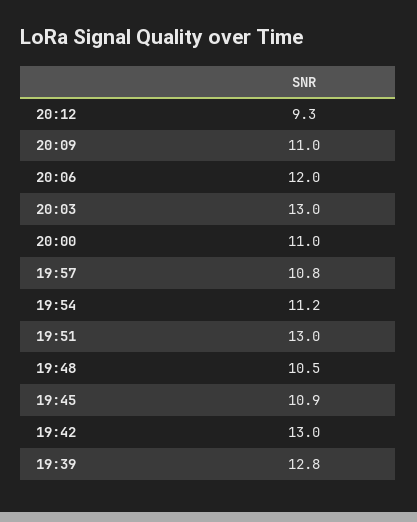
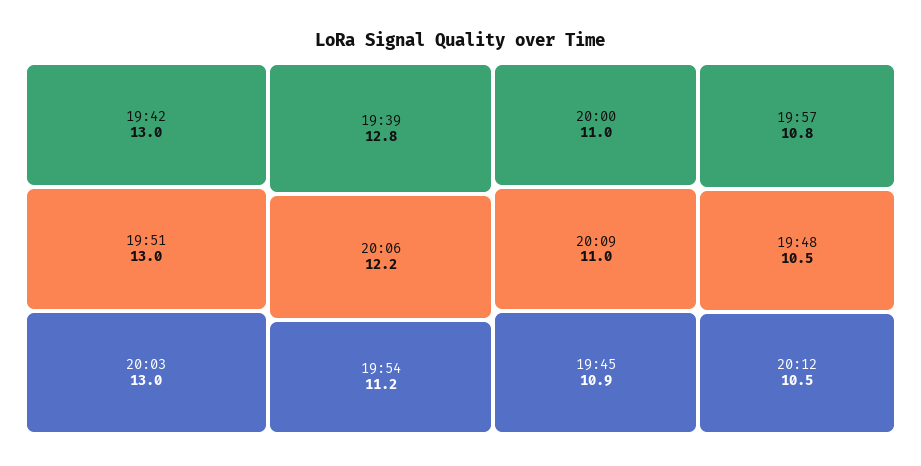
  {
-   "20:12": 9.3,
+   "20:12": 10.5,
    "20:09": 11,
-   "20:06": 12,
+   "20:06": 12.2,
    "20:03": 13,
    "20:00": 11,
    "19:57": 10.8,
    "19:54": 11.2,
    "19:51": 13,
    "19:48": 10.5,
    "19:45": 10.9,
    "19:42": 13,
    "19:39": 12.8
  }

